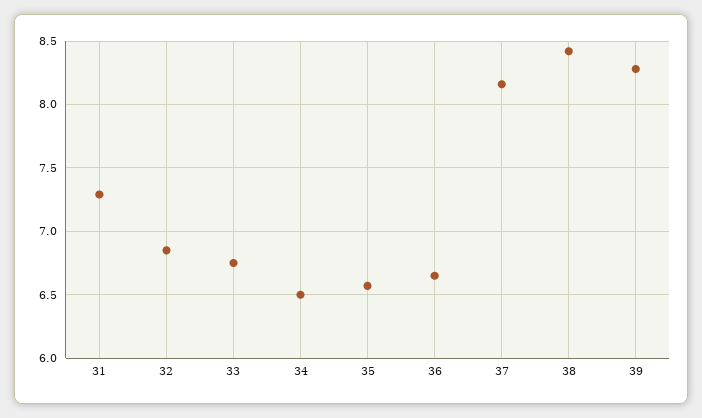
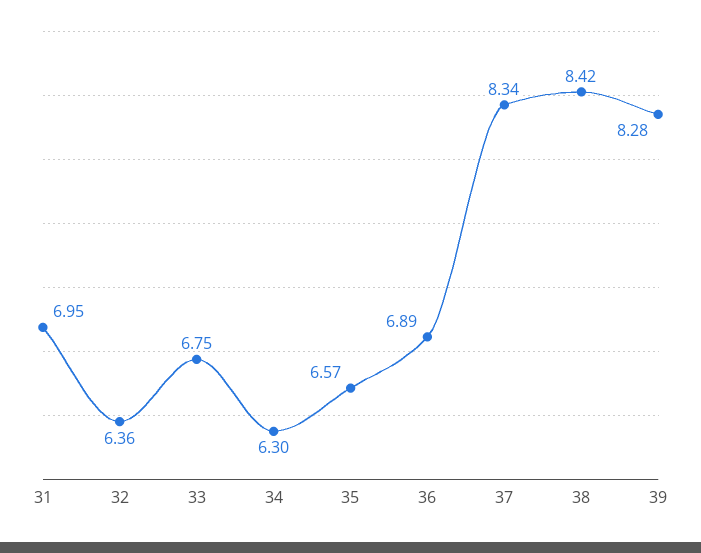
  {
-   "31": 7.3,
+   "31": 6.95,
-   "32": 6.85,
+   "32": 6.36,
    "33": 6.75,
-   "34": 6.5,
+   "34": 6.3,
    "35": 6.57,
-   "36": 6.65,
+   "36": 6.89,
-   "37": 8.15,
+   "37": 8.34,
    "38": 8.42,
    "39": 8.28
  }

